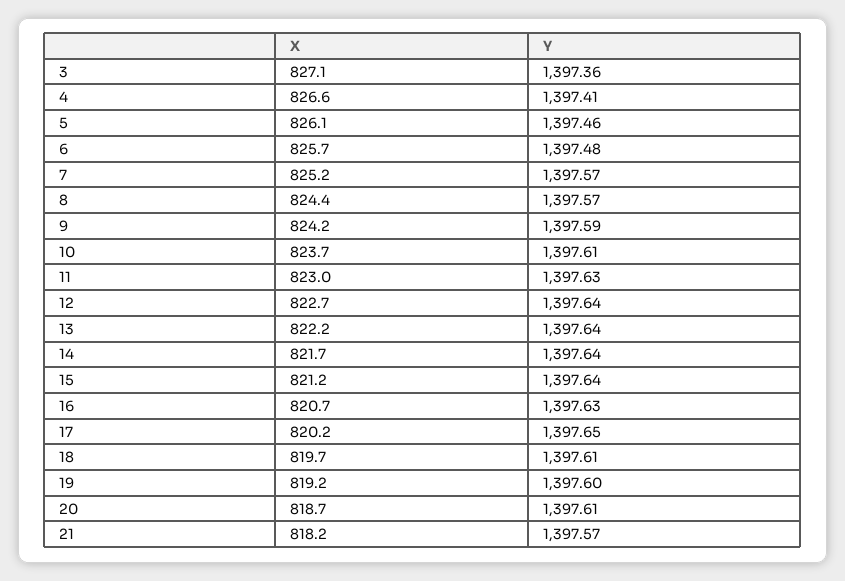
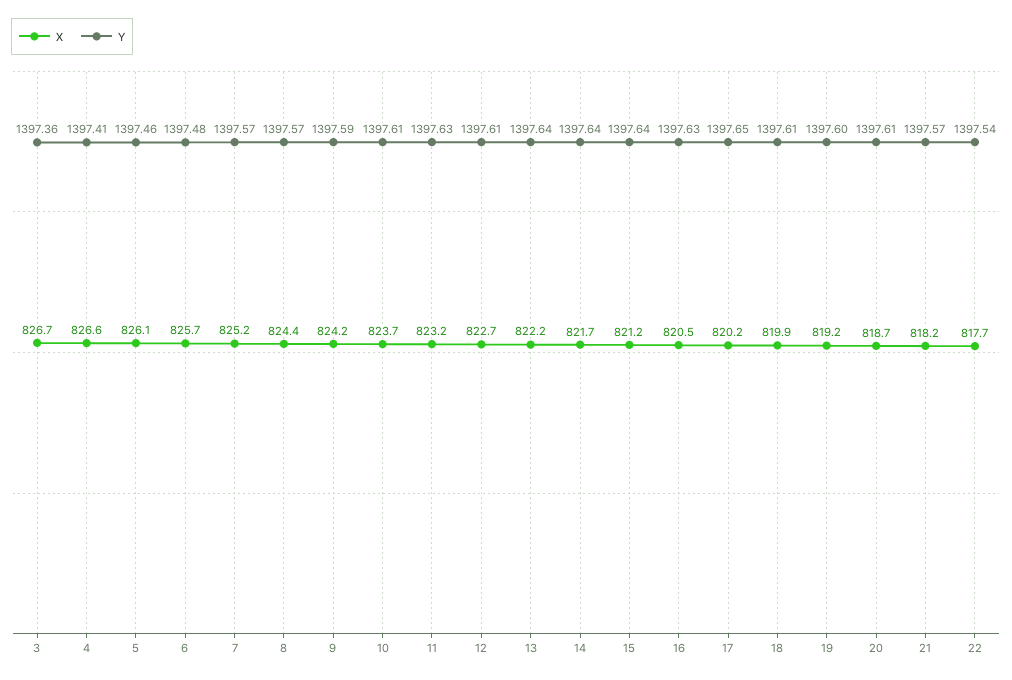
  {
    "X": {
-     "3": 827.1,
+     "3": 826.7,
      "4": 826.6,
      "5": 826.1,
      "6": 825.7,
      "7": 825.2,
      "8": 824.4,
      "9": 824.2,
      "10": 823.7,
-     "11": 823,
+     "11": 823.2,
      "12": 822.7,
      "13": 822.2,
      "14": 821.7,
      "15": 821.2,
-     "16": 820.7,
+     "16": 820.5,
      "17": 820.2,
-     "18": 819.7,
+     "18": 819.9,
      "19": 819.2,
      "20": 818.7,
-     "21": 818.2
+     "21": 818.2,
+     "22": 817.7
    },
    "Y": {
      "3": 1397.36,
      "4": 1397.41,
      "5": 1397.46,
      "6": 1397.48,
      "7": 1397.57,
      "8": 1397.57,
      "9": 1397.59,
      "10": 1397.61,
      "11": 1397.63,
-     "12": 1397.64,
+     "12": 1397.61,
      "13": 1397.64,
      "14": 1397.64,
      "15": 1397.64,
      "16": 1397.63,
      "17": 1397.65,
      "18": 1397.61,
      "19": 1397.6,
      "20": 1397.61,
-     "21": 1397.57
+     "21": 1397.57,
+     "22": 1397.54
    }
  }

